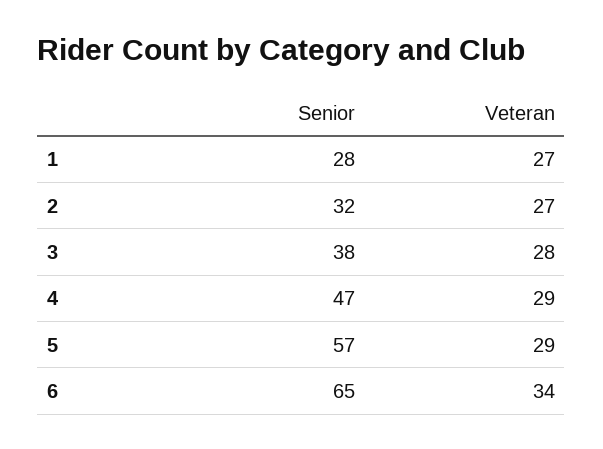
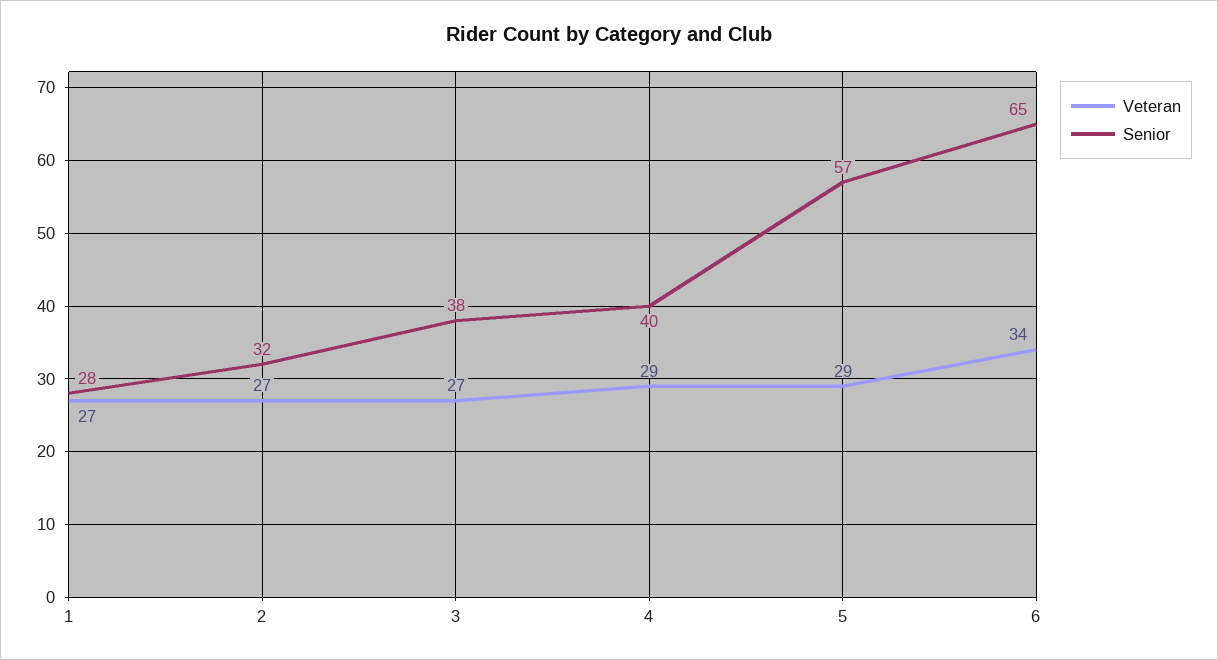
  {
    "Senior": {
      "1": 28,
      "2": 32,
      "3": 38,
-     "4": 47,
+     "4": 40,
      "5": 57,
      "6": 65
    },
    "Veteran": {
      "1": 27,
      "2": 27,
-     "3": 28,
+     "3": 27,
      "4": 29,
      "5": 29,
      "6": 34
    }
  }

